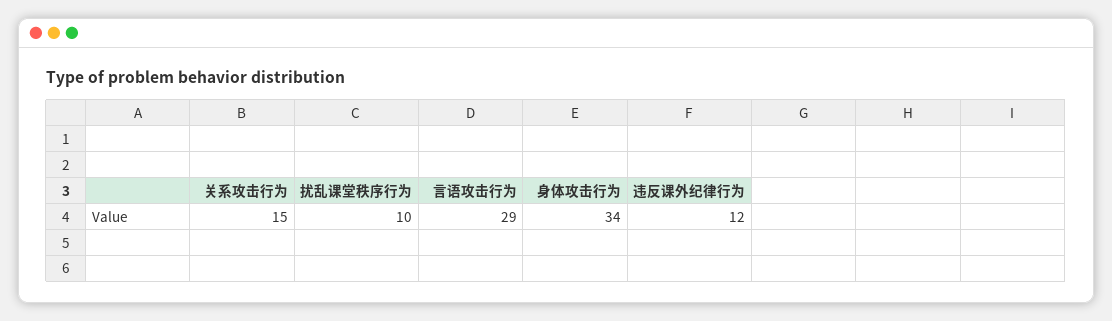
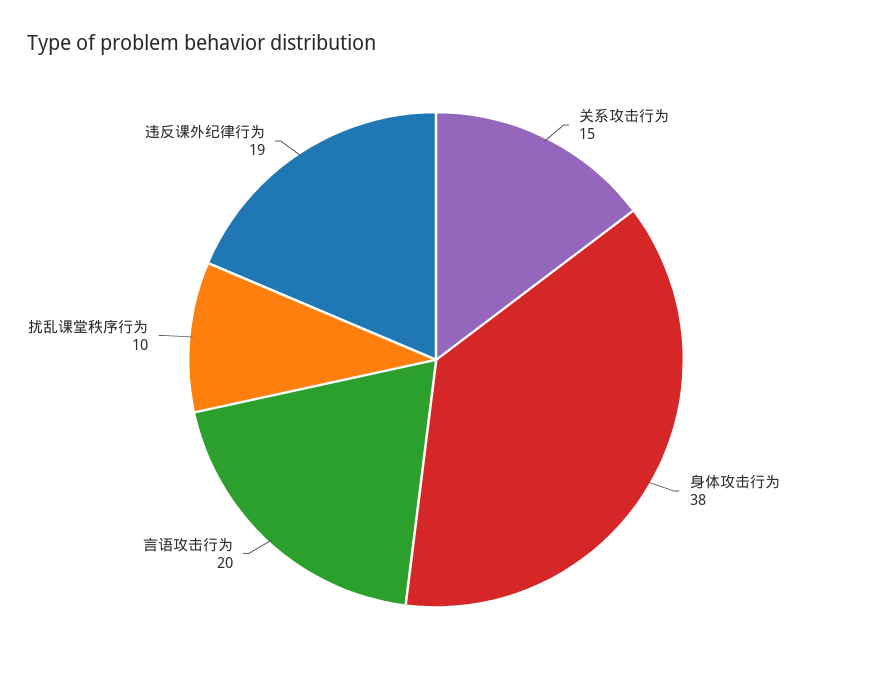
  {
    "关系攻击行为": 15,
    "扰乱课堂秩序行为": 10,
-   "言语攻击行为": 29,
+   "言语攻击行为": 20,
-   "身体攻击行为": 34,
+   "身体攻击行为": 38,
-   "违反课外纪律行为": 12
+   "违反课外纪律行为": 19
  }

